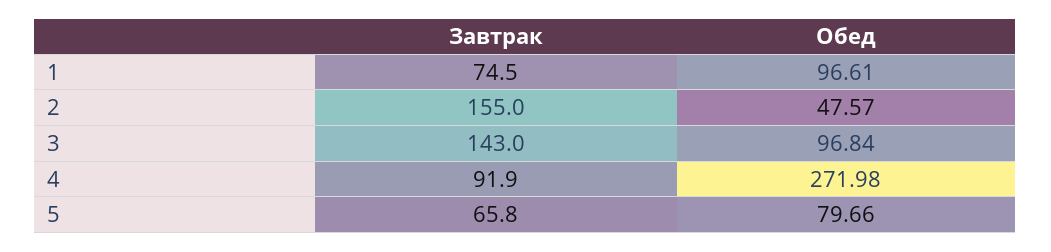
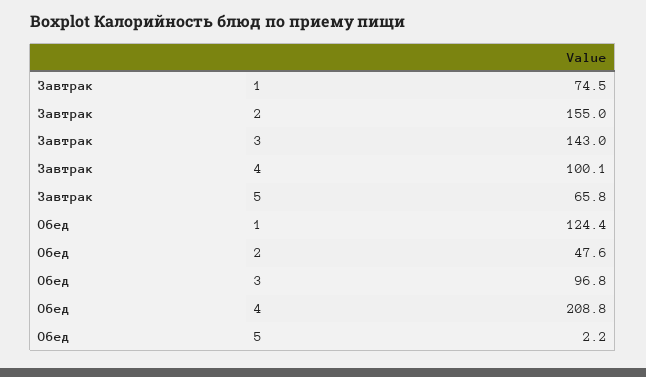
  {
    "Завтрак": {
      "1": 74.5,
      "2": 155,
      "3": 143,
-     "4": 91.9,
+     "4": 100.1,
      "5": 65.8
    },
    "Обед": {
-     "1": 96.61,
+     "1": 124.4,
      "2": 47.57,
      "3": 96.84,
-     "4": 271.98,
+     "4": 208.8,
-     "5": 79.66
+     "5": 2.2
    }
  }

